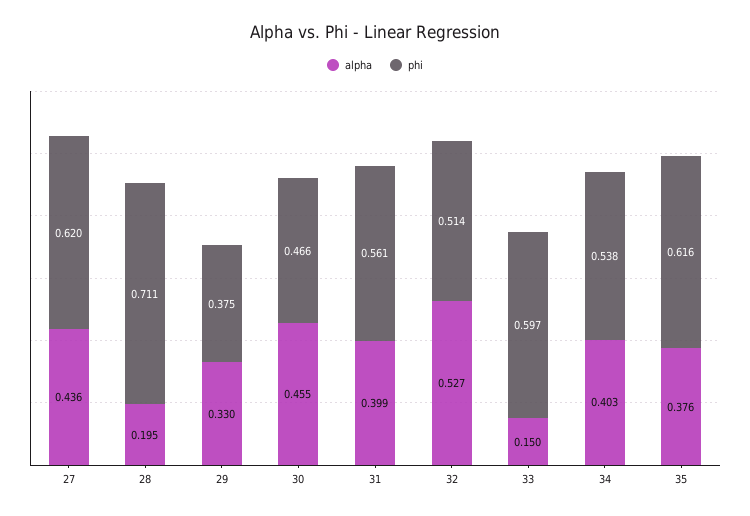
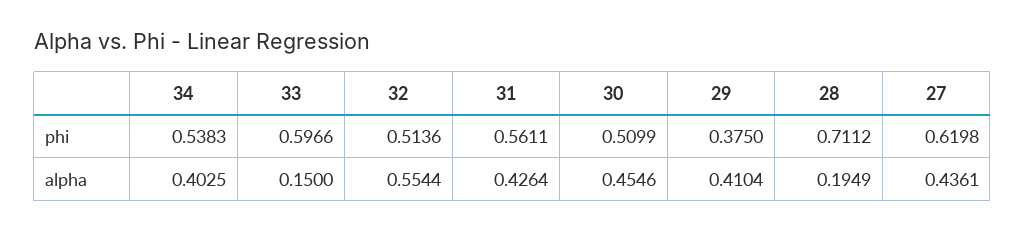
  {
    "alpha": {
      "27": 0.4361,
      "28": 0.1949,
-     "29": 0.33,
+     "29": 0.4104,
      "30": 0.4546,
-     "31": 0.399,
+     "31": 0.4264,
-     "32": 0.527,
+     "32": 0.5544,
      "33": 0.15,
-     "34": 0.4025,
+     "34": 0.4025
-     "35": 0.376
    },
    "phi": {
      "27": 0.6198,
      "28": 0.7112,
      "29": 0.375,
-     "30": 0.466,
+     "30": 0.5099,
      "31": 0.5611,
      "32": 0.5136,
      "33": 0.5966,
-     "34": 0.5383,
+     "34": 0.5383
-     "35": 0.616
    }
  }

